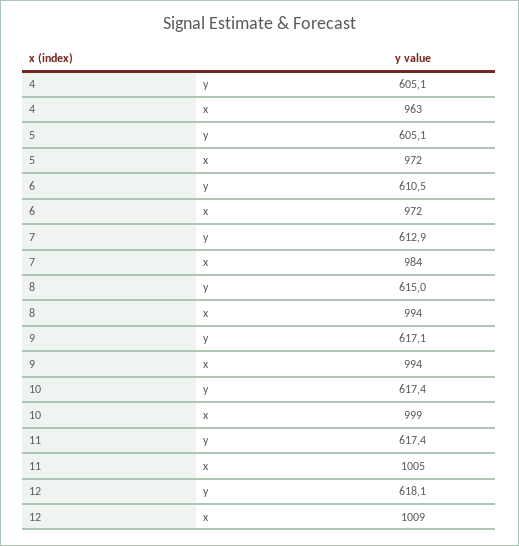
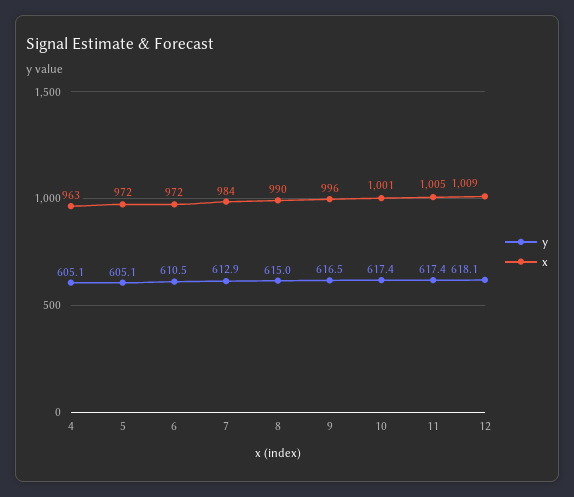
  {
    "y": {
      "4": 605.1,
      "5": 605.1,
      "6": 610.5,
      "7": 612.9,
      "8": 615,
-     "9": 617.1,
+     "9": 616.5,
      "10": 617.4,
      "11": 617.4,
      "12": 618.1
    },
    "x": {
      "4": 963,
      "5": 972,
      "6": 972,
      "7": 984,
-     "8": 994,
+     "8": 990,
-     "9": 994,
+     "9": 996,
-     "10": 999,
+     "10": 1001,
      "11": 1005,
      "12": 1009
    }
  }

